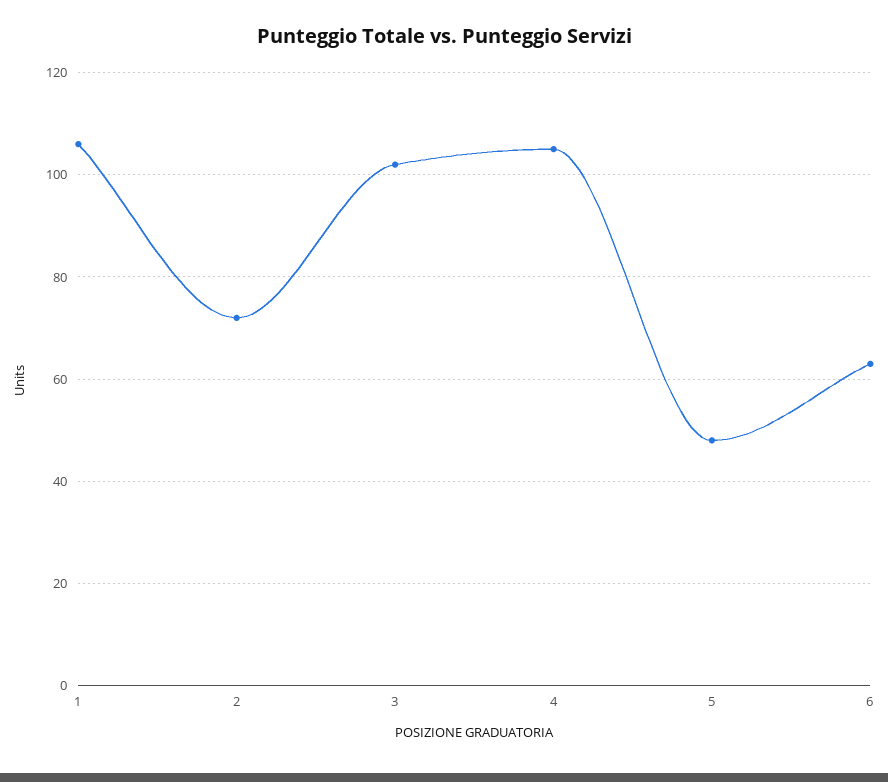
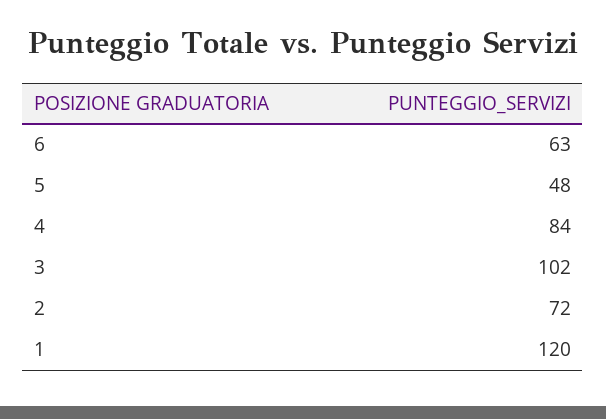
  {
-   "1": 105,
+   "1": 120,
    "2": 72,
    "3": 102,
-   "4": 105,
+   "4": 84,
    "5": 48,
    "6": 63
  }

